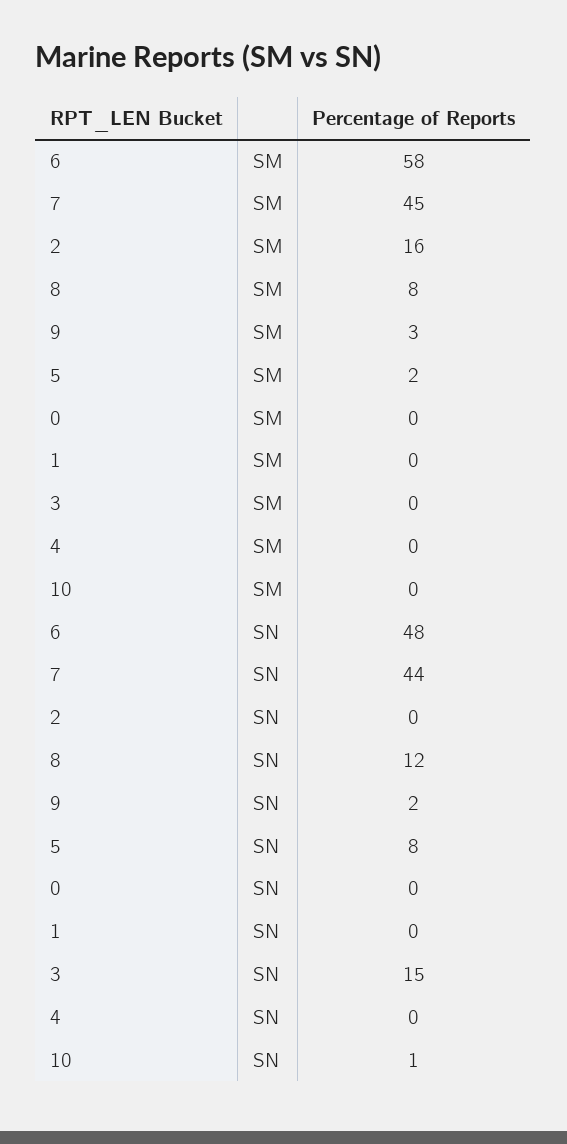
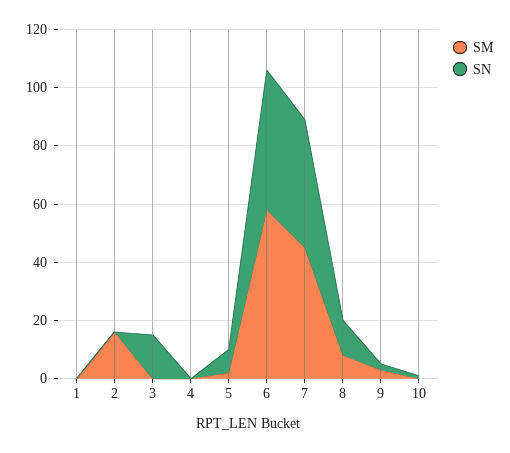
  {
    "SM": {
      "6": 58,
      "7": 45,
      "2": 16,
      "8": 8,
      "9": 3,
      "5": 2,
-     "0": 0,
      "1": 0,
      "3": 0,
      "4": 0,
      "10": 0
    },
    "SN": {
      "6": 48,
      "7": 44,
      "2": 0,
      "8": 12,
      "9": 2,
      "5": 8,
-     "0": 0,
      "1": 0,
      "3": 15,
      "4": 0,
      "10": 1
    }
  }

